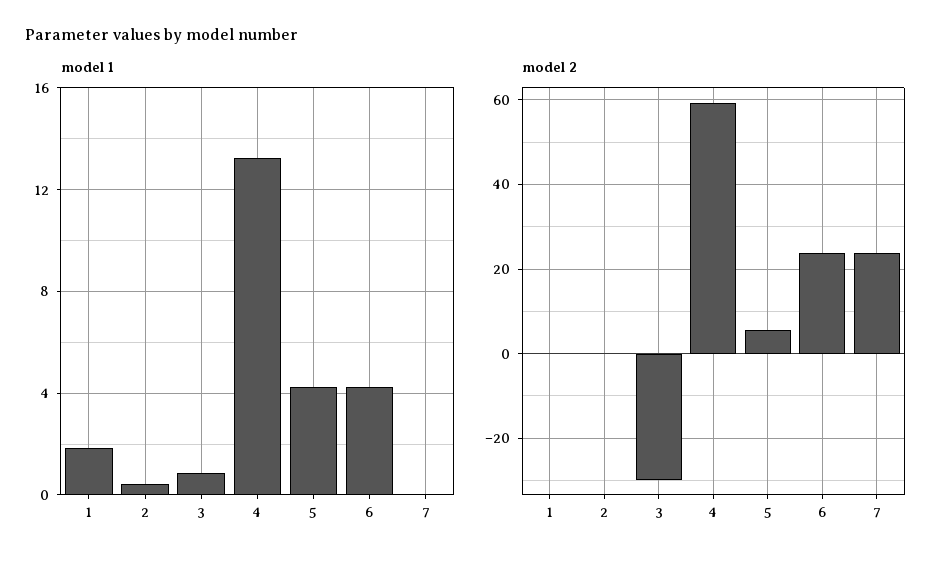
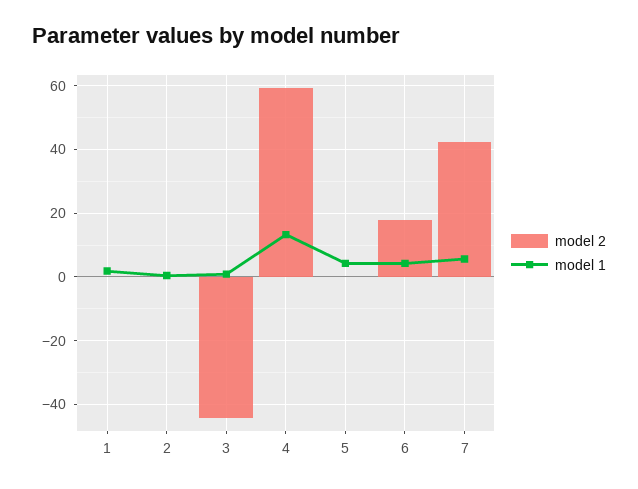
  {
    "model 1": {
      "1": 2,
      "2": 0.5,
      "3": 1,
      "4": 13.5,
      "5": 4,
      "6": 4,
-     "7": 0
+     "7": 6
    },
    "model 2": {
      "1": 0,
      "2": 0,
-     "3": -30,
+     "3": -44,
      "4": 60,
-     "5": 6,
+     "5": 0,
-     "6": 24,
+     "6": 18,
-     "7": 24
+     "7": 42
    }
  }

